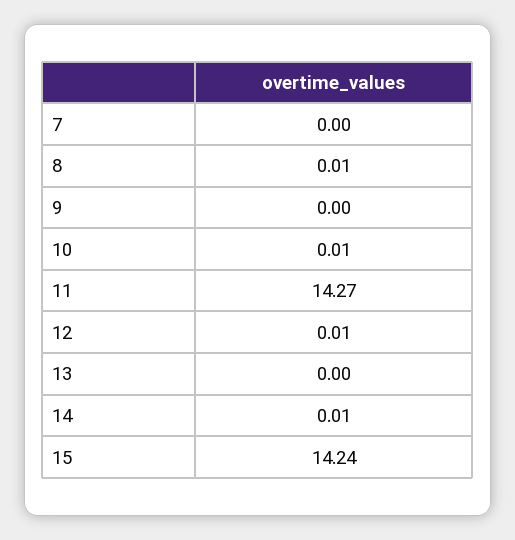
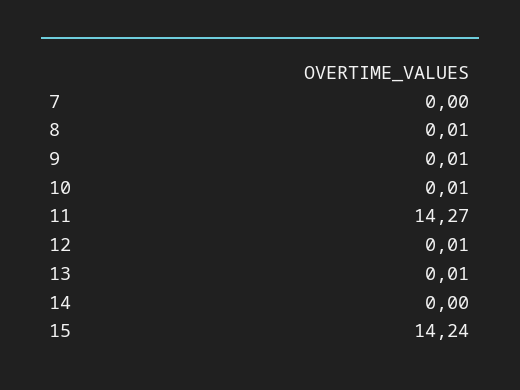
  {
    "7": 0,
    "8": 0.01,
-   "9": 0,
+   "9": 0.01,
    "10": 0.01,
    "11": 14.27,
    "12": 0.01,
-   "13": 0,
+   "13": 0.01,
-   "14": 0.01,
+   "14": 0,
    "15": 14.24
  }

